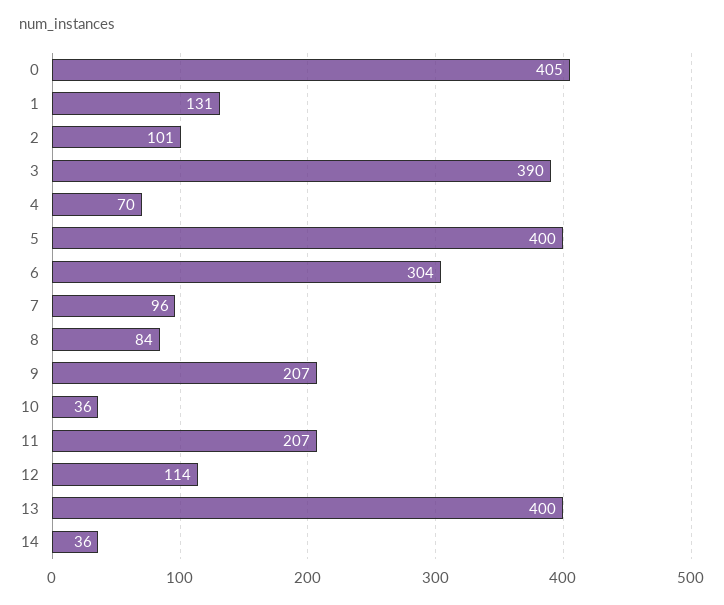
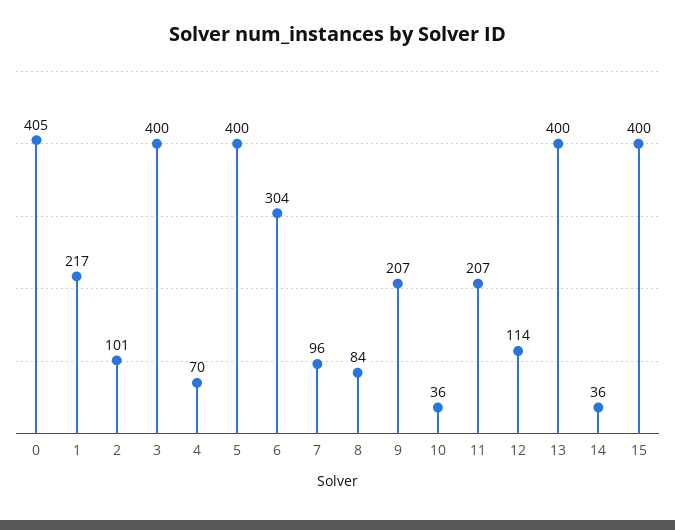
  {
    "0": 405,
-   "1": 131,
+   "1": 217,
    "2": 101,
-   "3": 390,
+   "3": 400,
    "4": 70,
    "5": 400,
    "6": 304,
    "7": 96,
    "8": 84,
    "9": 207,
    "10": 36,
    "11": 207,
    "12": 114,
    "13": 400,
-   "14": 36
+   "14": 36,
+   "15": 400
  }

